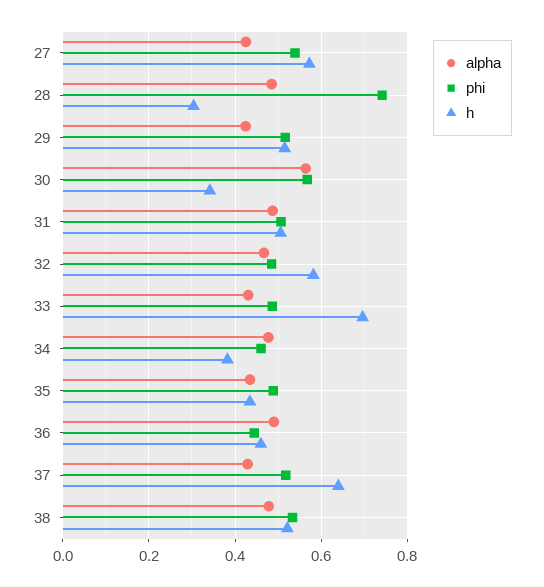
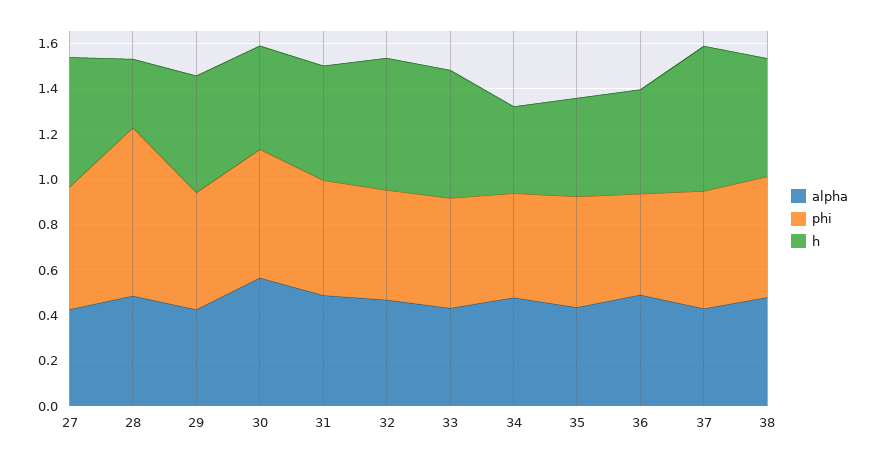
  {
    "alpha": {
      "27": 0.42,
      "28": 0.48,
      "29": 0.42,
      "30": 0.56,
      "31": 0.48,
      "32": 0.46,
      "33": 0.44,
      "34": 0.48,
      "35": 0.44,
      "36": 0.5,
      "37": 0.42,
      "38": 0.48
    },
    "phi": {
      "27": 0.54,
      "28": 0.74,
      "29": 0.52,
      "30": 0.56,
      "31": 0.5,
      "32": 0.48,
      "33": 0.48,
      "34": 0.46,
      "35": 0.48,
      "36": 0.44,
      "37": 0.52,
      "38": 0.54
    },
    "h": {
      "27": 0.58,
      "28": 0.3,
      "29": 0.52,
-     "30": 0.34,
+     "30": 0.45,
      "31": 0.5,
      "32": 0.58,
-     "33": 0.7,
+     "33": 0.55,
      "34": 0.38,
      "35": 0.44,
      "36": 0.46,
      "37": 0.64,
      "38": 0.52
    }
  }

